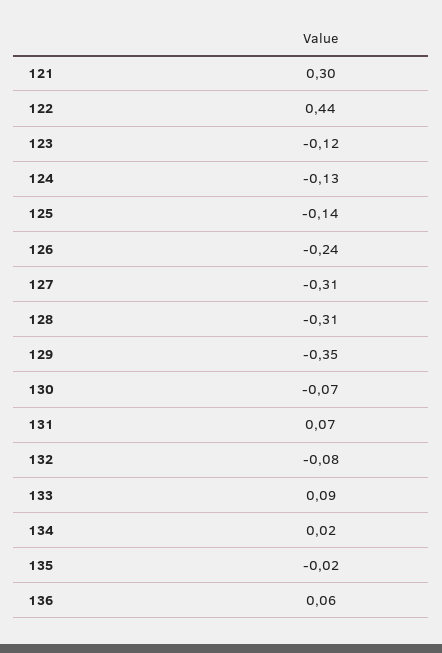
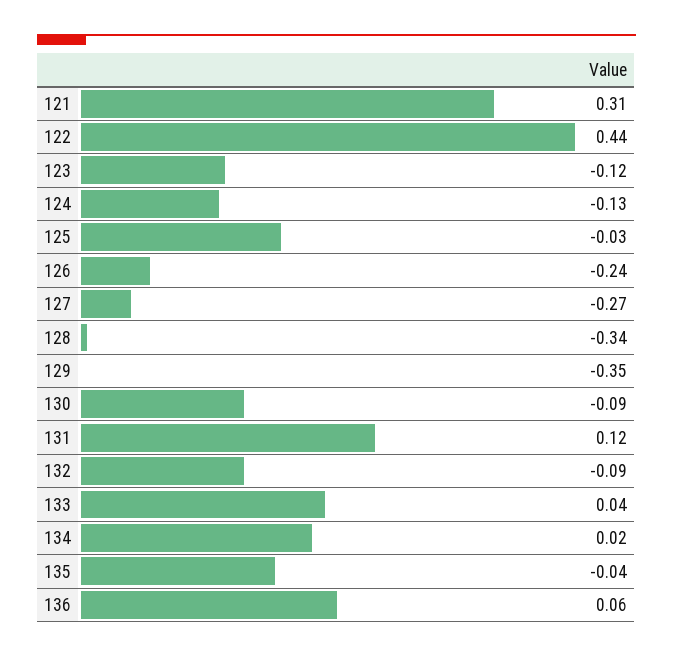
  {
-   "121": 0.3,
+   "121": 0.31,
    "122": 0.44,
    "123": -0.12,
    "124": -0.13,
-   "125": -0.14,
+   "125": -0.03,
    "126": -0.24,
-   "127": -0.31,
+   "127": -0.27,
-   "128": -0.31,
+   "128": -0.34,
    "129": -0.35,
-   "130": -0.07,
+   "130": -0.09,
-   "131": 0.07,
+   "131": 0.12,
-   "132": -0.08,
+   "132": -0.09,
-   "133": 0.09,
+   "133": 0.04,
    "134": 0.02,
-   "135": -0.02,
+   "135": -0.04,
    "136": 0.06
  }

